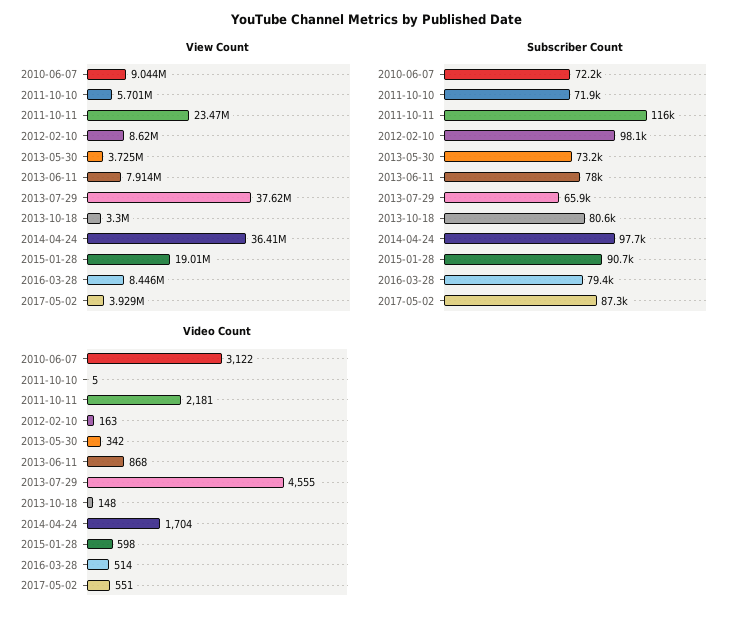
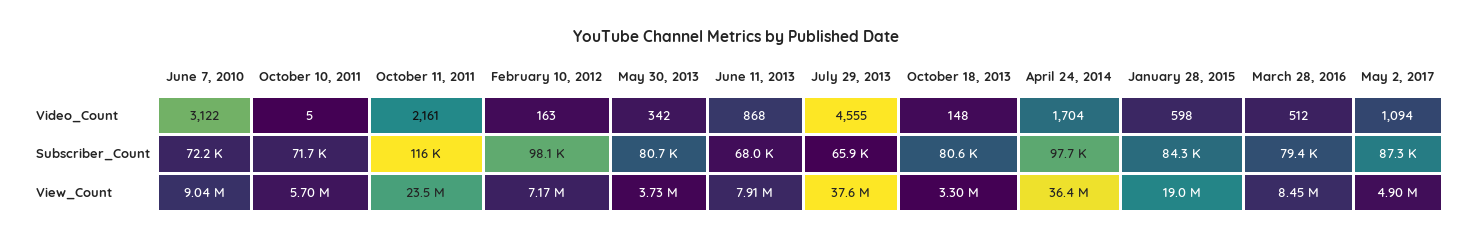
  {
    "View Count": {
      "2010-06-07": 9044000,
      "2011-10-10": 5701000,
      "2011-10-11": 23470000,
-     "2012-02-10": 8620000,
+     "2012-02-10": 7170000,
      "2013-05-30": 3725000,
      "2013-06-11": 7914000,
      "2013-07-29": 37620000,
      "2013-10-18": 3300000,
      "2014-04-24": 36410000,
      "2015-01-28": 19010000,
      "2016-03-28": 8446000,
-     "2017-05-02": 3929000
+     "2017-05-02": 4900000
    },
    "Subscriber Count": {
      "2010-06-07": 72200,
-     "2011-10-10": 71900,
+     "2011-10-10": 71700,
      "2011-10-11": 116000,
      "2012-02-10": 98100,
-     "2013-05-30": 73200,
+     "2013-05-30": 80700,
-     "2013-06-11": 78000,
+     "2013-06-11": 68000,
      "2013-07-29": 65900,
      "2013-10-18": 80600,
      "2014-04-24": 97700,
-     "2015-01-28": 90700,
+     "2015-01-28": 84300,
      "2016-03-28": 79400,
      "2017-05-02": 87300
    },
    "Video Count": {
      "2010-06-07": 3122,
      "2011-10-10": 5,
-     "2011-10-11": 2181,
+     "2011-10-11": 2161,
      "2012-02-10": 163,
      "2013-05-30": 342,
      "2013-06-11": 868,
      "2013-07-29": 4555,
      "2013-10-18": 148,
      "2014-04-24": 1704,
      "2015-01-28": 598,
-     "2016-03-28": 514,
+     "2016-03-28": 512,
-     "2017-05-02": 551
+     "2017-05-02": 1094
    }
  }

